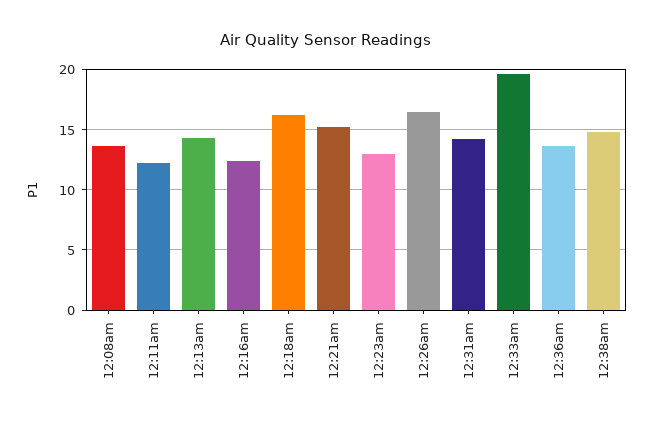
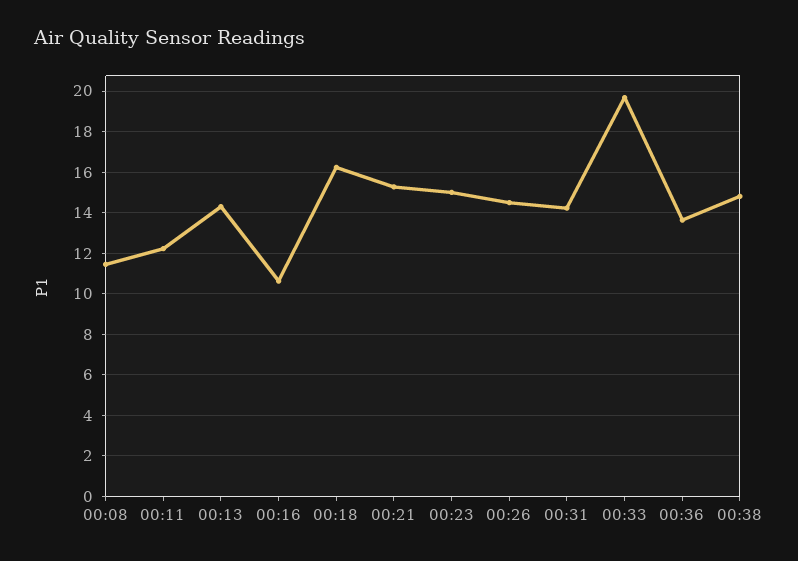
  {
-   "12:08am": 13.5,
+   "12:08am": 11.5,
    "12:11am": 12,
    "12:13am": 14.5,
-   "12:16am": 12.5,
+   "12:16am": 10.5,
    "12:18am": 16,
    "12:21am": 15.5,
-   "12:23am": 13,
+   "12:23am": 15,
-   "12:26am": 16.5,
+   "12:26am": 14.5,
    "12:31am": 14,
    "12:33am": 19.5,
    "12:36am": 13.5,
    "12:38am": 15
  }

